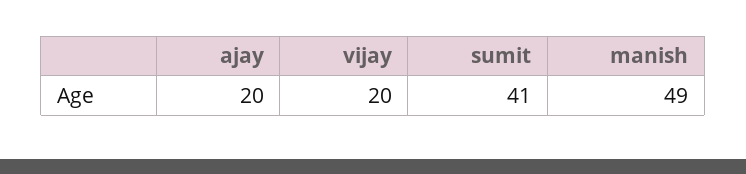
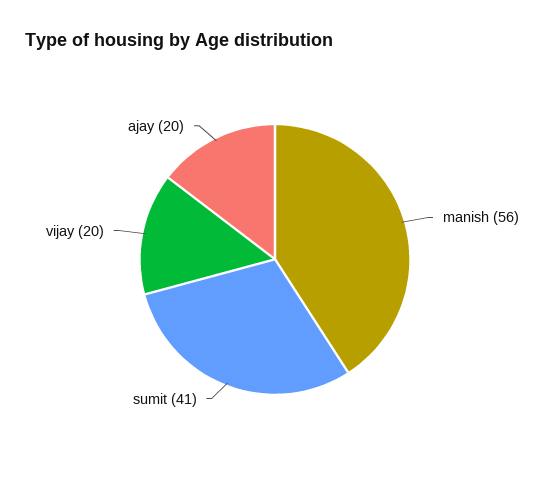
  {
    "ajay": 20,
    "vijay": 20,
    "sumit": 41,
-   "manish": 49
+   "manish": 56
  }

